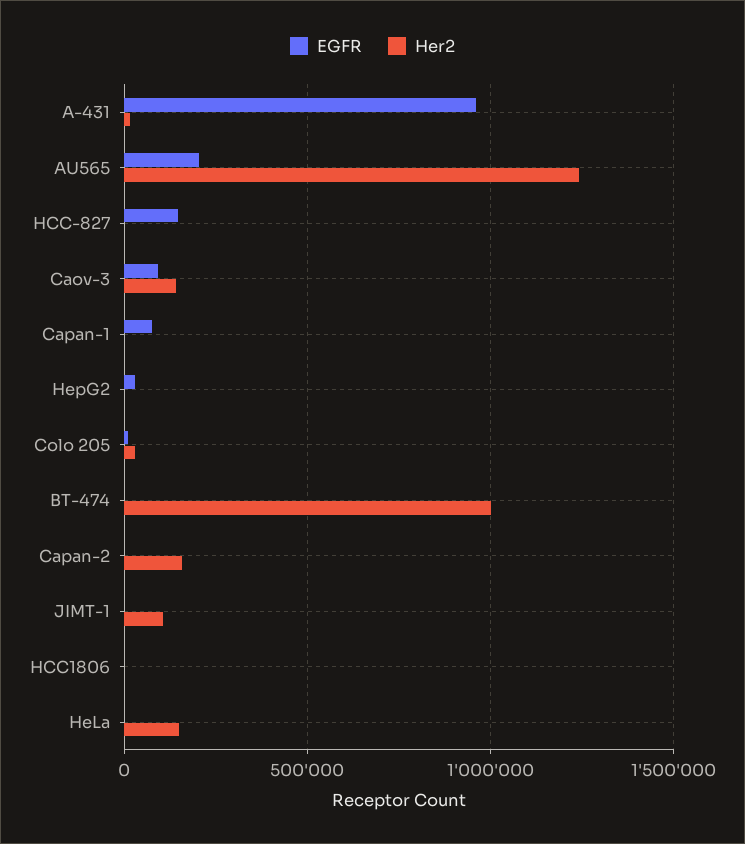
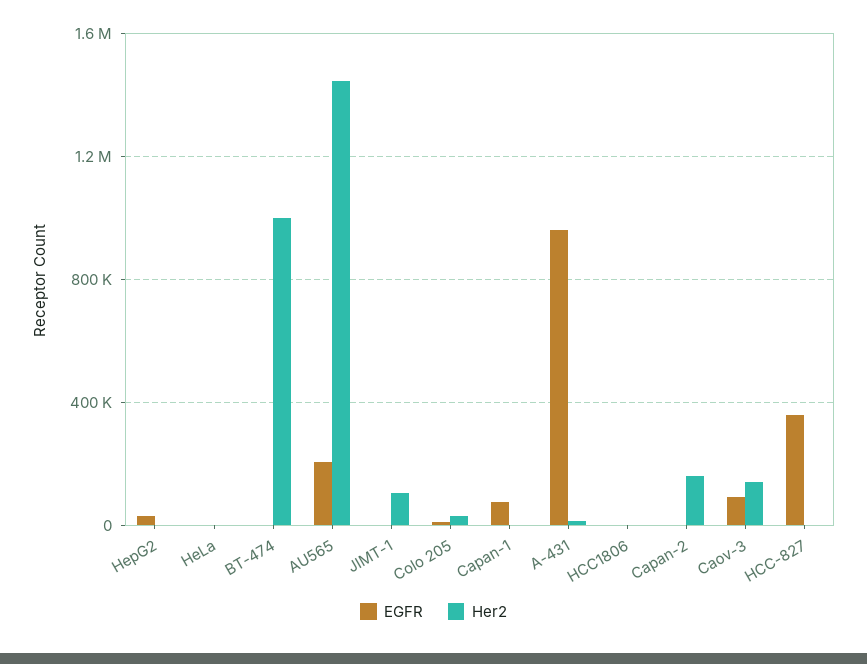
  {
    "EGFR": {
      "A-431": 950000,
      "AU565": 200000,
-     "HCC-827": 150000,
+     "HCC-827": 350000,
      "Caov-3": 100000,
      "Capan-1": 50000,
      "HepG2": 50000,
      "Colo 205": 0,
      "BT-474": 0,
      "Capan-2": 0,
      "JIMT-1": 0,
      "HCC1806": 0,
      "HeLa": 0
    },
    "Her2": {
      "A-431": 0,
-     "AU565": 1250000,
+     "AU565": 1450000,
      "HCC-827": 0,
      "Caov-3": 150000,
      "Capan-1": 0,
      "HepG2": 0,
      "Colo 205": 50000,
      "BT-474": 1000000,
      "Capan-2": 150000,
      "JIMT-1": 100000,
      "HCC1806": 0,
-     "HeLa": 150000
+     "HeLa": 0
    }
  }

